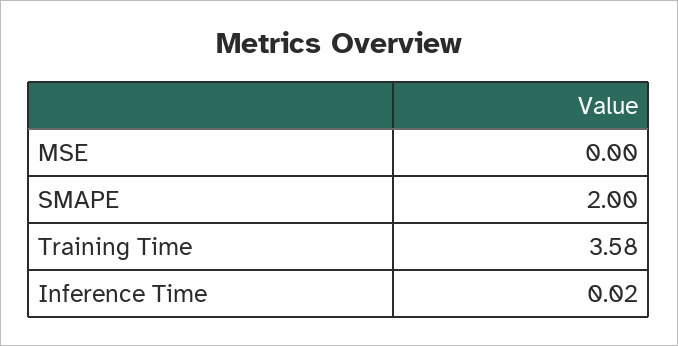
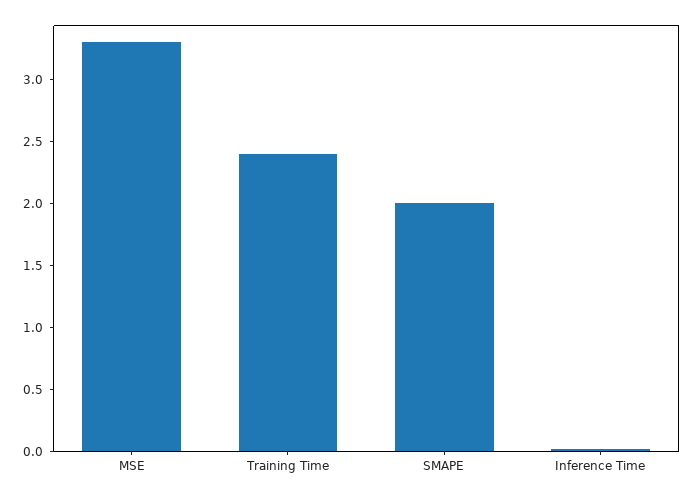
  {
-   "MSE": 0,
+   "MSE": 3.3,
    "SMAPE": 2,
-   "Training Time": 3.58,
+   "Training Time": 2.4,
    "Inference Time": 0.02
  }

